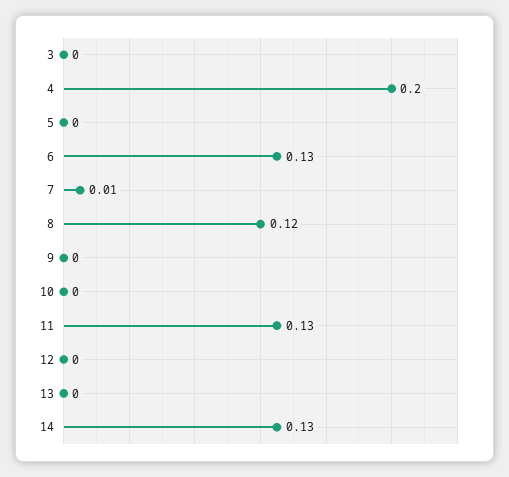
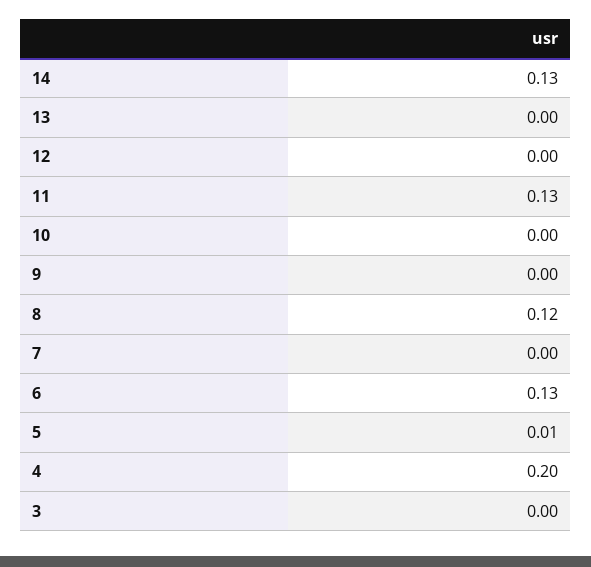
  {
    "3": 0,
    "4": 0.2,
-   "5": 0,
+   "5": 0.01,
    "6": 0.13,
-   "7": 0.01,
+   "7": 0,
    "8": 0.12,
    "9": 0,
    "10": 0,
    "11": 0.13,
    "12": 0,
    "13": 0,
    "14": 0.13
  }

